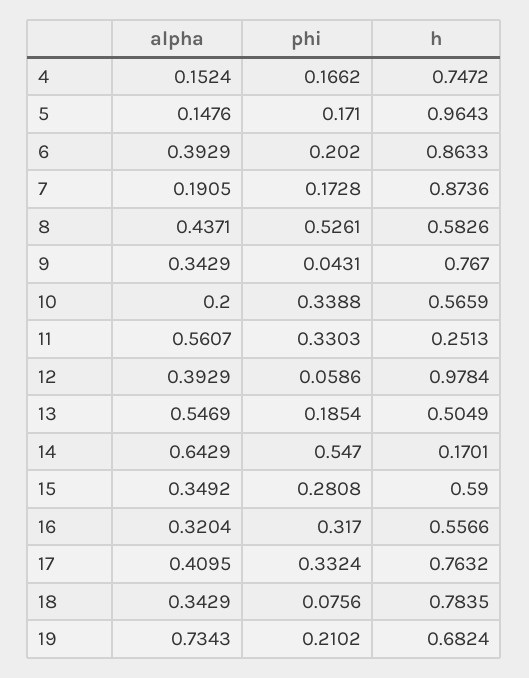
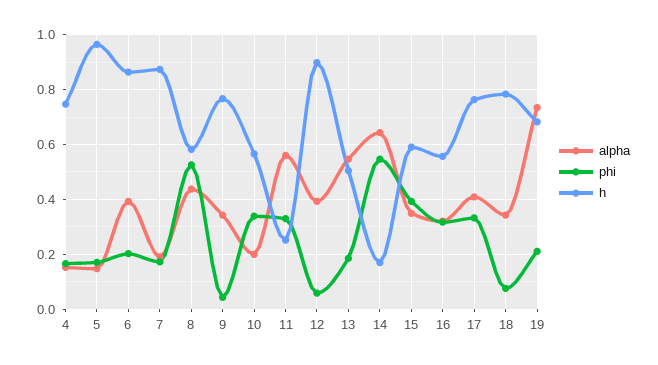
  {
    "alpha": {
      "4": 0.1524,
      "5": 0.1476,
      "6": 0.3929,
      "7": 0.1905,
      "8": 0.4371,
      "9": 0.3429,
      "10": 0.2,
      "11": 0.5607,
      "12": 0.3929,
      "13": 0.5469,
      "14": 0.6429,
      "15": 0.3492,
      "16": 0.3204,
      "17": 0.4095,
      "18": 0.3429,
      "19": 0.7343
    },
    "phi": {
      "4": 0.1662,
      "5": 0.171,
      "6": 0.202,
      "7": 0.1728,
      "8": 0.5261,
      "9": 0.0431,
      "10": 0.3388,
      "11": 0.3303,
      "12": 0.0586,
      "13": 0.1854,
      "14": 0.547,
-     "15": 0.2808,
+     "15": 0.4,
      "16": 0.317,
      "17": 0.3324,
      "18": 0.0756,
      "19": 0.2102
    },
    "h": {
      "4": 0.7472,
      "5": 0.9643,
      "6": 0.8633,
      "7": 0.8736,
      "8": 0.5826,
      "9": 0.767,
      "10": 0.5659,
      "11": 0.2513,
-     "12": 0.9784,
+     "12": 0.9,
      "13": 0.5049,
      "14": 0.1701,
      "15": 0.59,
      "16": 0.5566,
      "17": 0.7632,
      "18": 0.7835,
      "19": 0.6824
    }
  }

